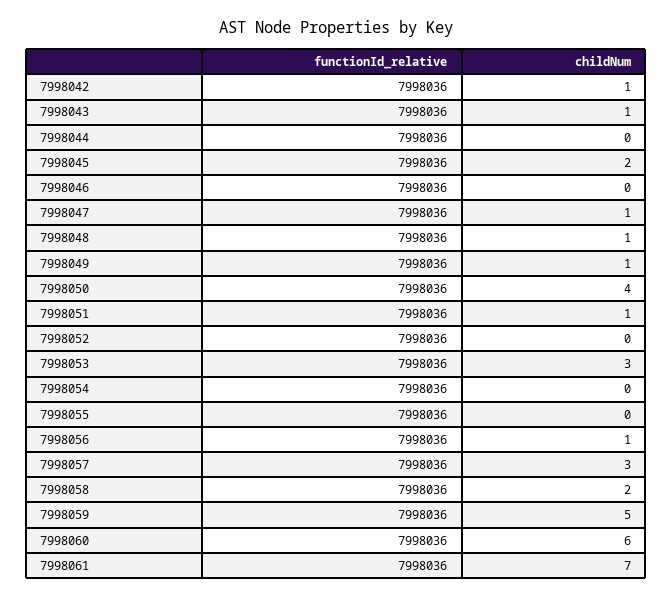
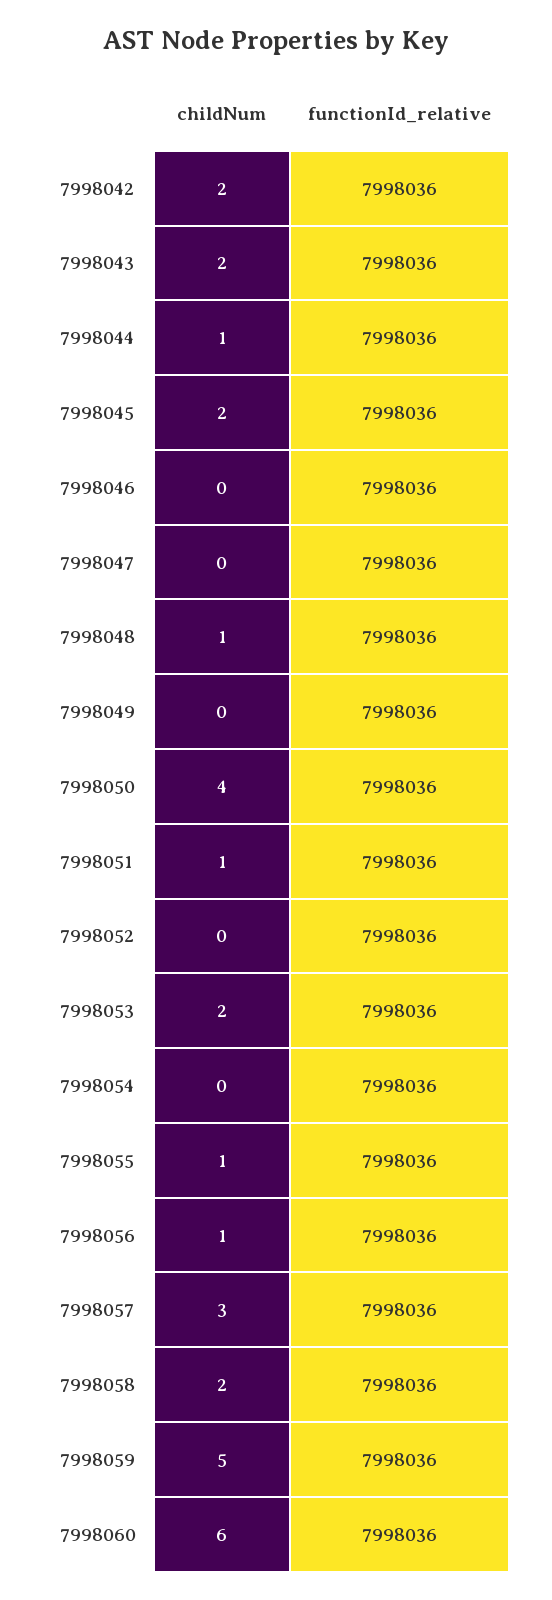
  {
    "functionId_relative": {
      "7998042": 7998036,
      "7998043": 7998036,
      "7998044": 7998036,
      "7998045": 7998036,
      "7998046": 7998036,
      "7998047": 7998036,
      "7998048": 7998036,
      "7998049": 7998036,
      "7998050": 7998036,
      "7998051": 7998036,
      "7998052": 7998036,
      "7998053": 7998036,
      "7998054": 7998036,
      "7998055": 7998036,
      "7998056": 7998036,
      "7998057": 7998036,
      "7998058": 7998036,
      "7998059": 7998036,
-     "7998060": 7998036,
+     "7998060": 7998036
-     "7998061": 7998036
    },
    "childNum": {
-     "7998042": 1,
+     "7998042": 2,
-     "7998043": 1,
+     "7998043": 2,
-     "7998044": 0,
+     "7998044": 1,
      "7998045": 2,
      "7998046": 0,
-     "7998047": 1,
+     "7998047": 0,
      "7998048": 1,
-     "7998049": 1,
+     "7998049": 0,
      "7998050": 4,
      "7998051": 1,
      "7998052": 0,
-     "7998053": 3,
+     "7998053": 2,
      "7998054": 0,
-     "7998055": 0,
+     "7998055": 1,
      "7998056": 1,
      "7998057": 3,
      "7998058": 2,
      "7998059": 5,
-     "7998060": 6,
+     "7998060": 6
-     "7998061": 7
    }
  }

